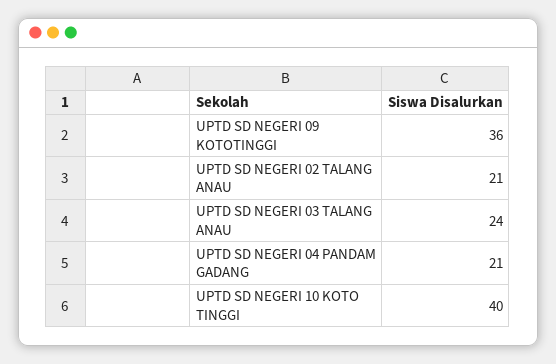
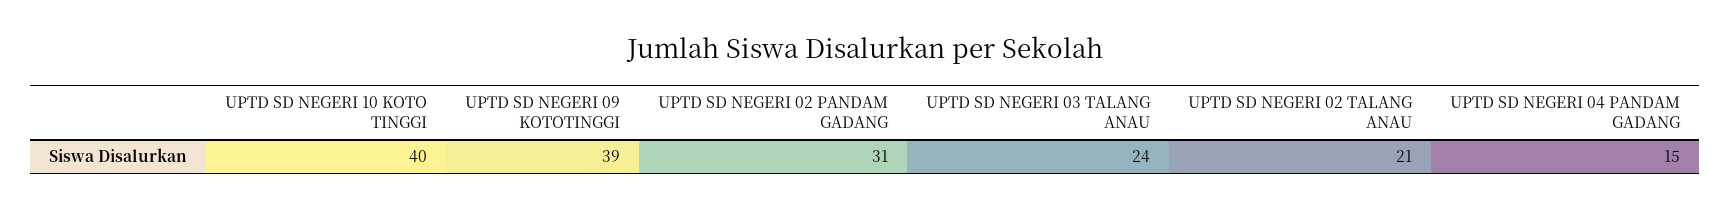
  {
-   "UPTD SD NEGERI 09 KOTOTINGGI": 36,
+   "UPTD SD NEGERI 09 KOTOTINGGI": 39,
    "UPTD SD NEGERI 02 TALANG ANAU": 21,
    "UPTD SD NEGERI 03 TALANG ANAU": 24,
-   "UPTD SD NEGERI 04 PANDAM GADANG": 21,
+   "UPTD SD NEGERI 04 PANDAM GADANG": 15,
-   "UPTD SD NEGERI 10 KOTO TINGGI": 40
+   "UPTD SD NEGERI 10 KOTO TINGGI": 40,
+   "UPTD SD NEGERI 02 PANDAM GADANG": 31
  }

